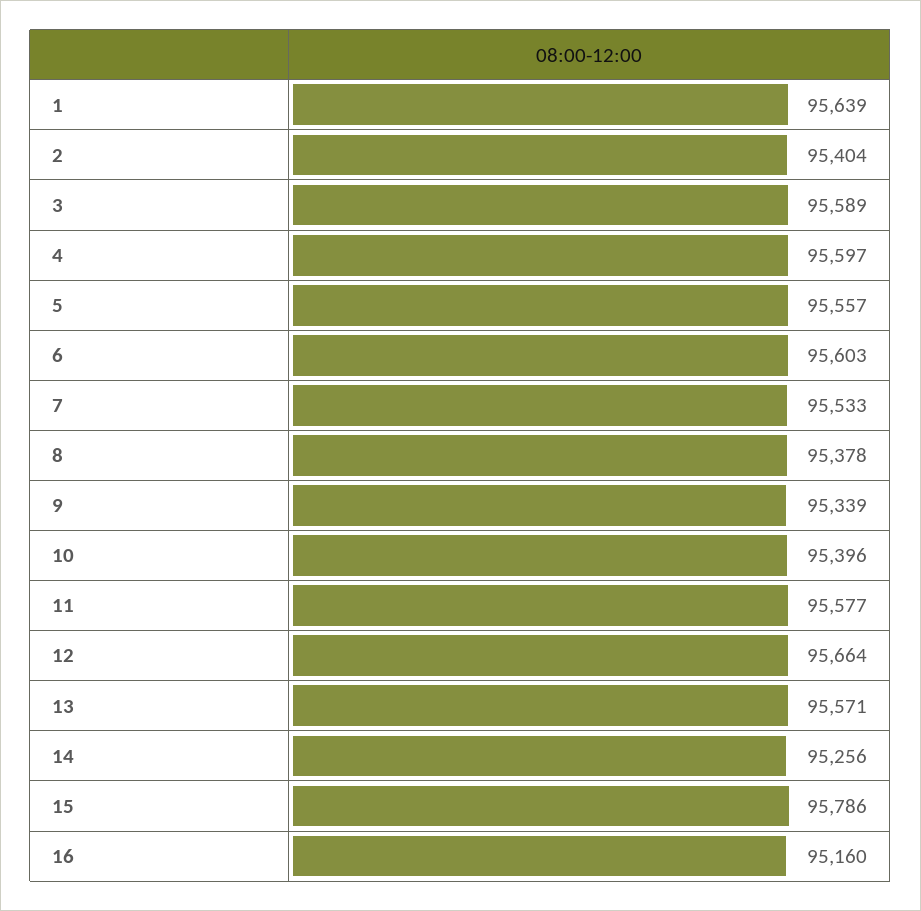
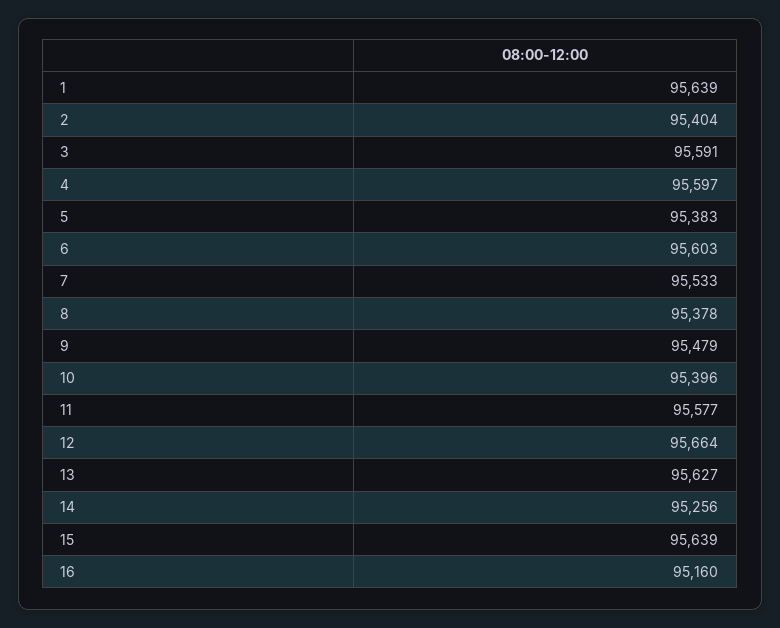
  {
    "1": 95639,
    "2": 95404,
-   "3": 95589,
+   "3": 95591,
    "4": 95597,
-   "5": 95557,
+   "5": 95383,
    "6": 95603,
    "7": 95533,
    "8": 95378,
-   "9": 95339,
+   "9": 95479,
    "10": 95396,
    "11": 95577,
    "12": 95664,
-   "13": 95571,
+   "13": 95627,
    "14": 95256,
-   "15": 95786,
+   "15": 95639,
    "16": 95160
  }

